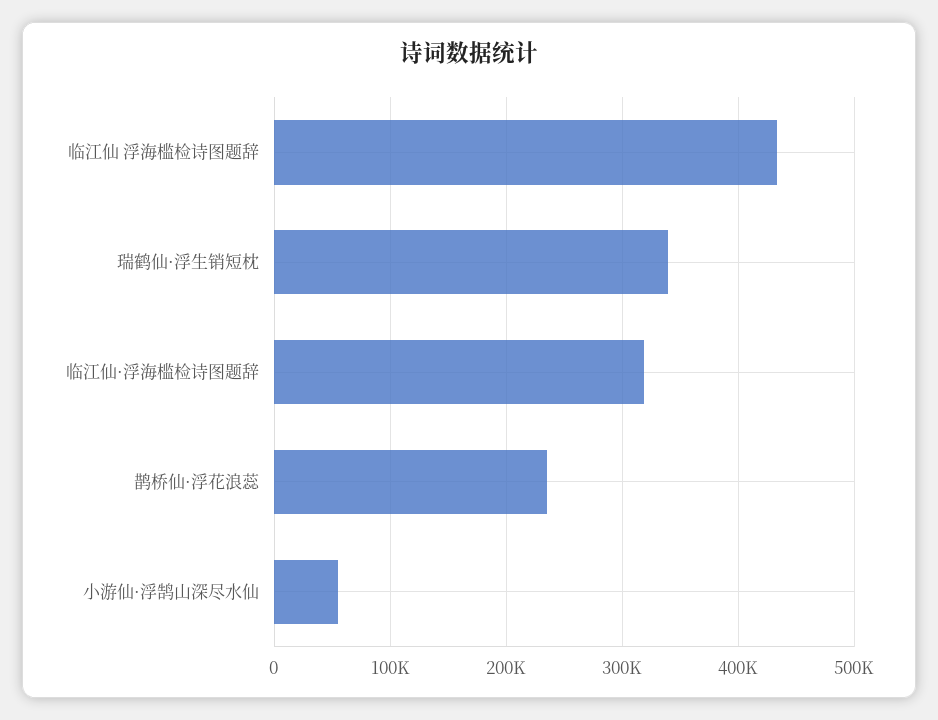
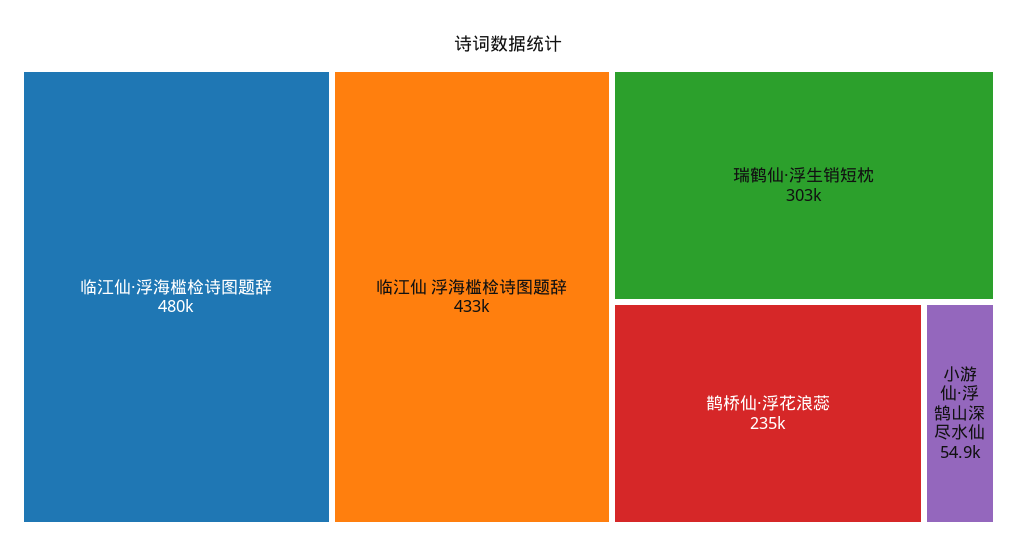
  {
    "临江仙 浮海槛检诗图题辞": 433000,
-   "瑞鹤仙·浮生销短枕": 340000,
+   "瑞鹤仙·浮生销短枕": 303000,
-   "临江仙·浮海槛检诗图题辞": 320000,
+   "临江仙·浮海槛检诗图题辞": 480000,
    "鹊桥仙·浮花浪蕊": 235000,
    "小游仙·浮鹄山深尽水仙": 54900
  }

